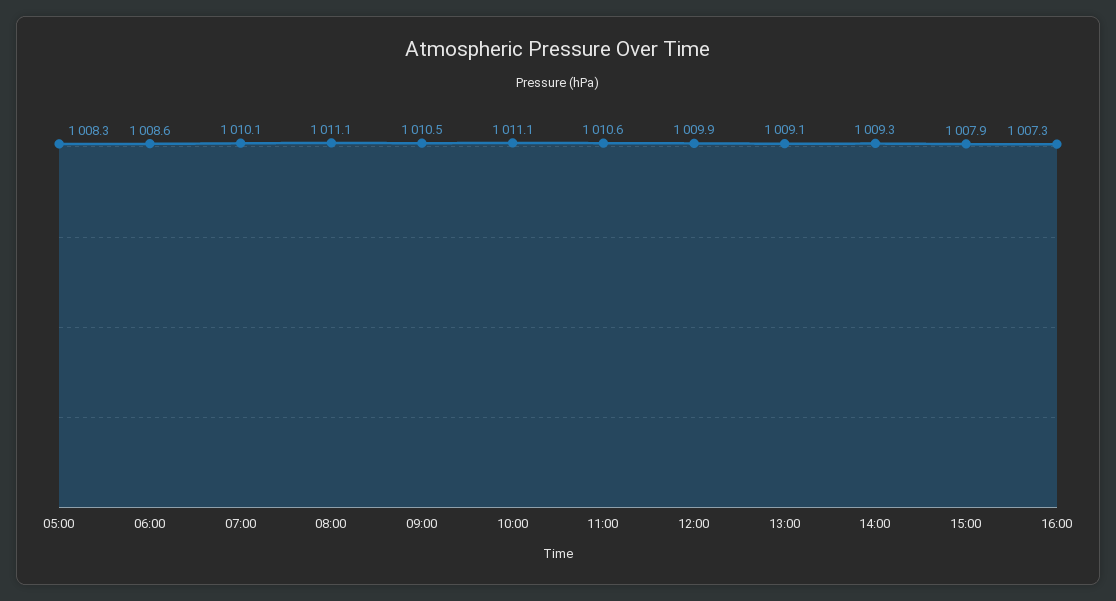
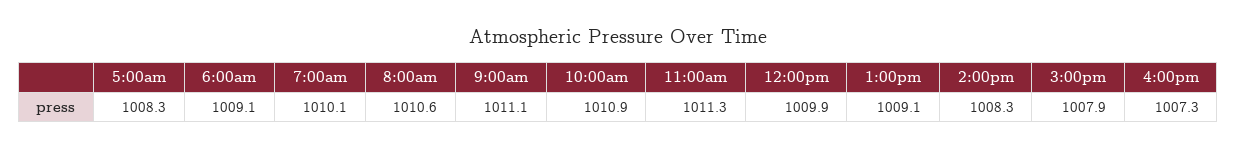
  {
    "05:00": 1008.3,
-   "06:00": 1008.6,
+   "06:00": 1009.1,
    "07:00": 1010.1,
-   "08:00": 1011.1,
+   "08:00": 1010.6,
-   "09:00": 1010.5,
+   "09:00": 1011.1,
-   "10:00": 1011.1,
+   "10:00": 1010.9,
-   "11:00": 1010.6,
+   "11:00": 1011.3,
    "12:00": 1009.9,
    "13:00": 1009.1,
-   "14:00": 1009.3,
+   "14:00": 1008.3,
    "15:00": 1007.9,
    "16:00": 1007.3
  }

